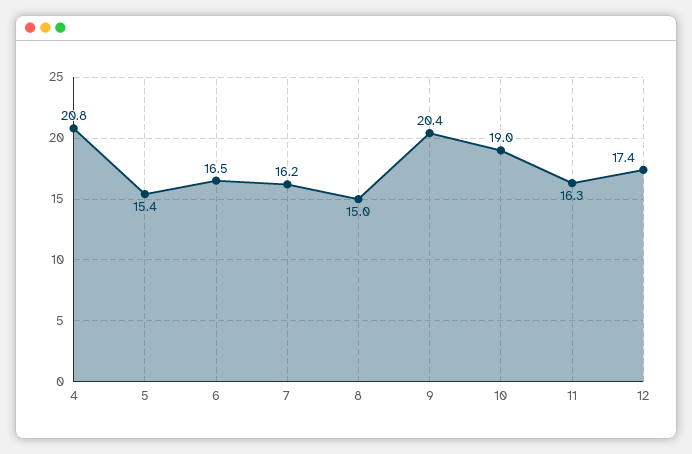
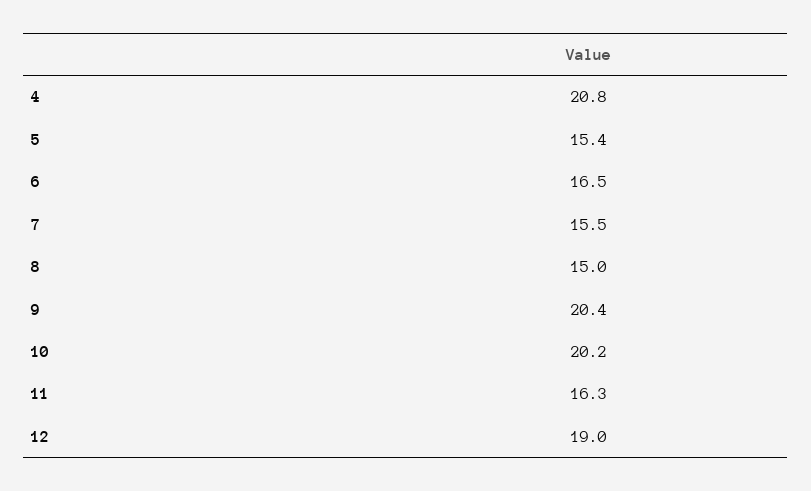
  {
    "4": 20.8,
    "5": 15.4,
    "6": 16.5,
-   "7": 16.2,
+   "7": 15.5,
    "8": 15,
    "9": 20.4,
-   "10": 19,
+   "10": 20.2,
    "11": 16.3,
-   "12": 17.4
+   "12": 19
  }

